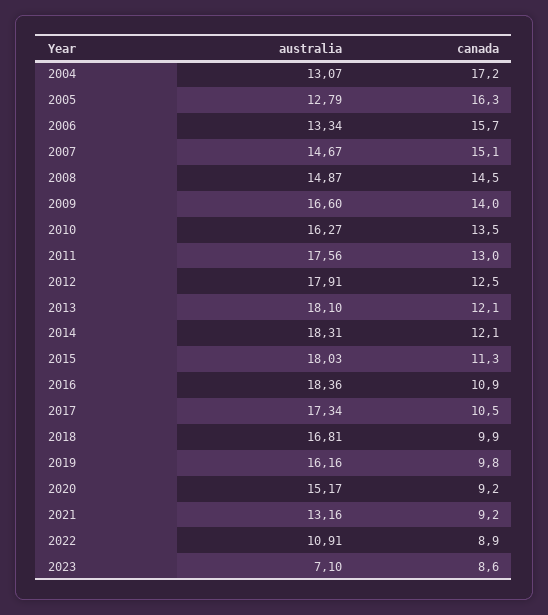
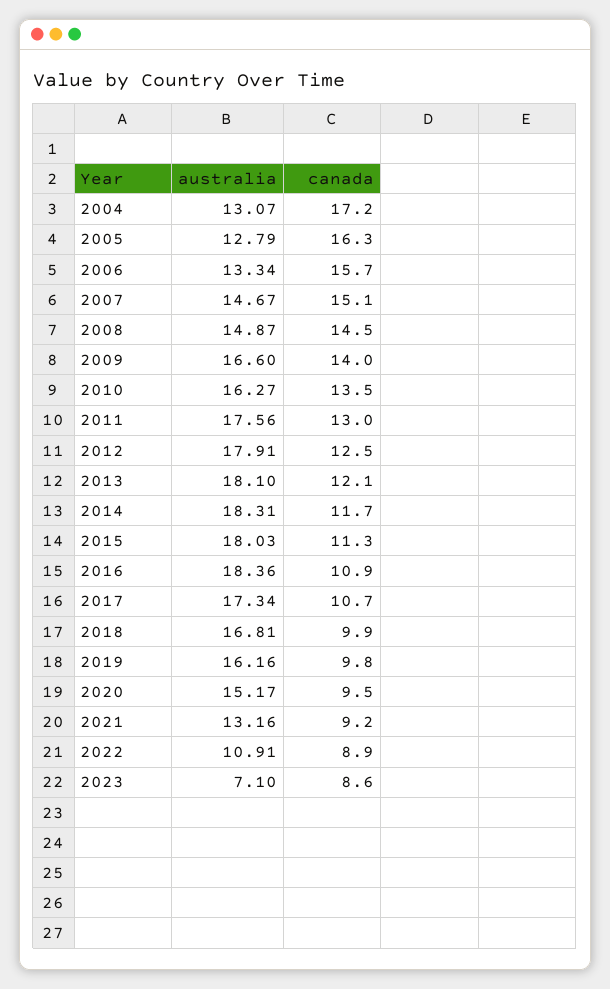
  {
    "australia": {
      "2004": 13.07,
      "2005": 12.79,
      "2006": 13.34,
      "2007": 14.67,
      "2008": 14.87,
      "2009": 16.6,
      "2010": 16.27,
      "2011": 17.56,
      "2012": 17.91,
      "2013": 18.1,
      "2014": 18.31,
      "2015": 18.03,
      "2016": 18.36,
      "2017": 17.34,
      "2018": 16.81,
      "2019": 16.16,
      "2020": 15.17,
      "2021": 13.16,
      "2022": 10.91,
      "2023": 7.1
    },
    "canada": {
      "2004": 17.2,
      "2005": 16.3,
      "2006": 15.7,
      "2007": 15.1,
      "2008": 14.5,
      "2009": 14,
      "2010": 13.5,
      "2011": 13,
      "2012": 12.5,
      "2013": 12.1,
-     "2014": 12.1,
+     "2014": 11.7,
      "2015": 11.3,
      "2016": 10.9,
-     "2017": 10.5,
+     "2017": 10.7,
      "2018": 9.9,
      "2019": 9.8,
-     "2020": 9.2,
+     "2020": 9.5,
      "2021": 9.2,
      "2022": 8.9,
      "2023": 8.6
    }
  }

